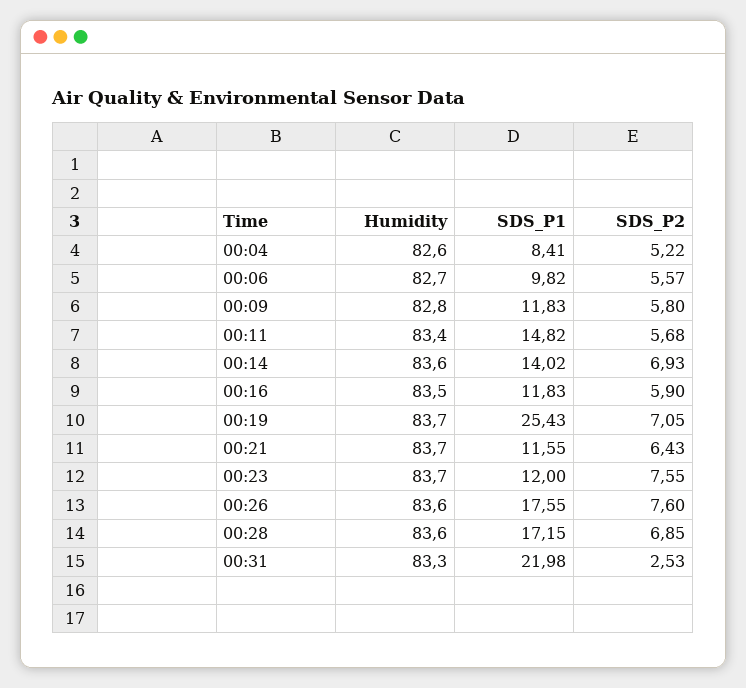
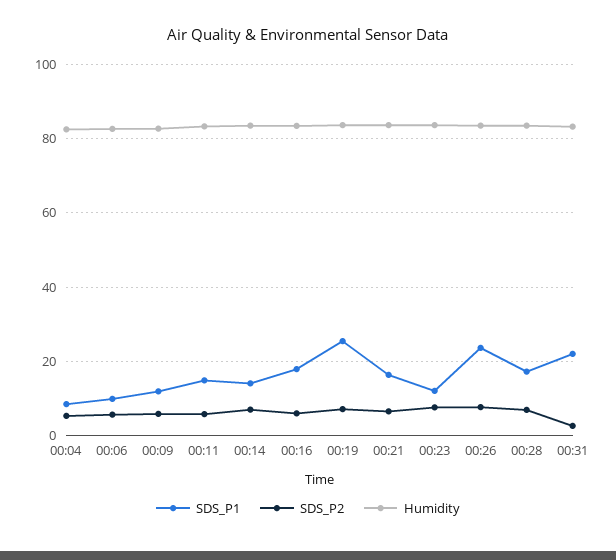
  {
    "Humidity": {
      "00:04": 82.6,
      "00:06": 82.7,
      "00:09": 82.8,
      "00:11": 83.4,
      "00:14": 83.6,
      "00:16": 83.5,
      "00:19": 83.7,
      "00:21": 83.7,
      "00:23": 83.7,
      "00:26": 83.6,
      "00:28": 83.6,
      "00:31": 83.3
    },
    "SDS_P1": {
      "00:04": 8.41,
      "00:06": 9.82,
      "00:09": 11.83,
      "00:11": 14.82,
      "00:14": 14.02,
-     "00:16": 11.83,
+     "00:16": 18,
      "00:19": 25.43,
-     "00:21": 11.55,
+     "00:21": 16,
      "00:23": 12,
-     "00:26": 17.55,
+     "00:26": 24,
      "00:28": 17.15,
      "00:31": 21.98
    },
    "SDS_P2": {
      "00:04": 5.22,
      "00:06": 5.57,
      "00:09": 5.8,
      "00:11": 5.68,
      "00:14": 6.93,
      "00:16": 5.9,
      "00:19": 7.05,
      "00:21": 6.43,
      "00:23": 7.55,
      "00:26": 7.6,
      "00:28": 6.85,
      "00:31": 2.53
    }
  }

